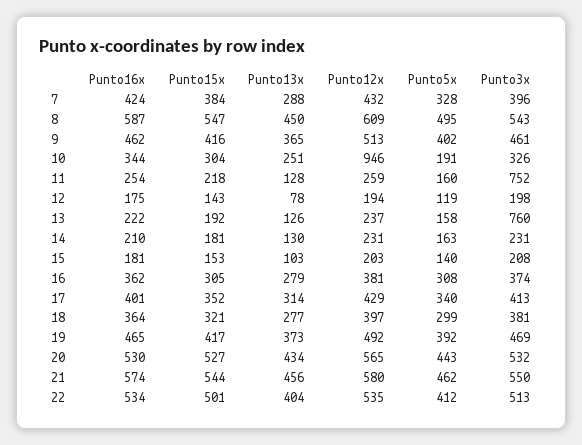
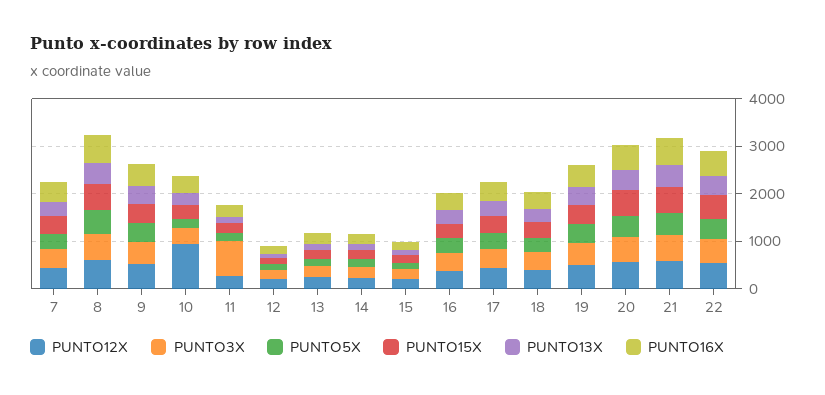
  {
    "Punto16x": {
      "7": 424,
      "8": 587,
      "9": 462,
      "10": 344,
      "11": 254,
      "12": 175,
      "13": 222,
      "14": 210,
      "15": 181,
      "16": 362,
      "17": 401,
      "18": 364,
      "19": 465,
      "20": 530,
      "21": 574,
      "22": 534
    },
    "Punto15x": {
      "7": 384,
      "8": 547,
      "9": 416,
      "10": 304,
      "11": 218,
      "12": 143,
      "13": 192,
      "14": 181,
      "15": 153,
      "16": 305,
      "17": 352,
      "18": 321,
      "19": 417,
      "20": 527,
      "21": 544,
      "22": 501
    },
    "Punto13x": {
      "7": 288,
      "8": 450,
      "9": 365,
      "10": 251,
      "11": 128,
      "12": 78,
      "13": 126,
      "14": 130,
      "15": 103,
      "16": 279,
      "17": 314,
      "18": 277,
      "19": 373,
      "20": 434,
      "21": 456,
      "22": 404
    },
    "Punto12x": {
      "7": 432,
      "8": 609,
      "9": 513,
      "10": 946,
      "11": 259,
      "12": 194,
      "13": 237,
      "14": 231,
      "15": 203,
      "16": 381,
      "17": 429,
      "18": 397,
      "19": 492,
      "20": 565,
      "21": 580,
      "22": 535
    },
    "Punto5x": {
      "7": 328,
      "8": 495,
      "9": 402,
      "10": 191,
      "11": 160,
      "12": 119,
      "13": 158,
      "14": 163,
      "15": 140,
      "16": 308,
      "17": 340,
      "18": 299,
      "19": 392,
      "20": 443,
      "21": 462,
      "22": 412
    },
    "Punto3x": {
      "7": 396,
      "8": 543,
      "9": 461,
      "10": 326,
      "11": 752,
      "12": 198,
-     "13": 760,
+     "13": 200,
      "14": 231,
      "15": 208,
      "16": 374,
      "17": 413,
      "18": 381,
      "19": 469,
      "20": 532,
      "21": 550,
      "22": 513
    }
  }

